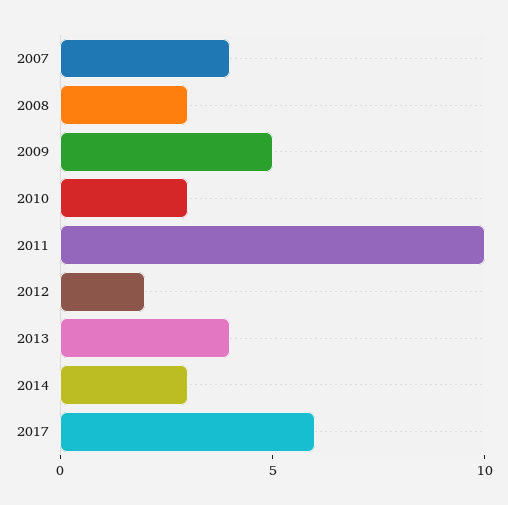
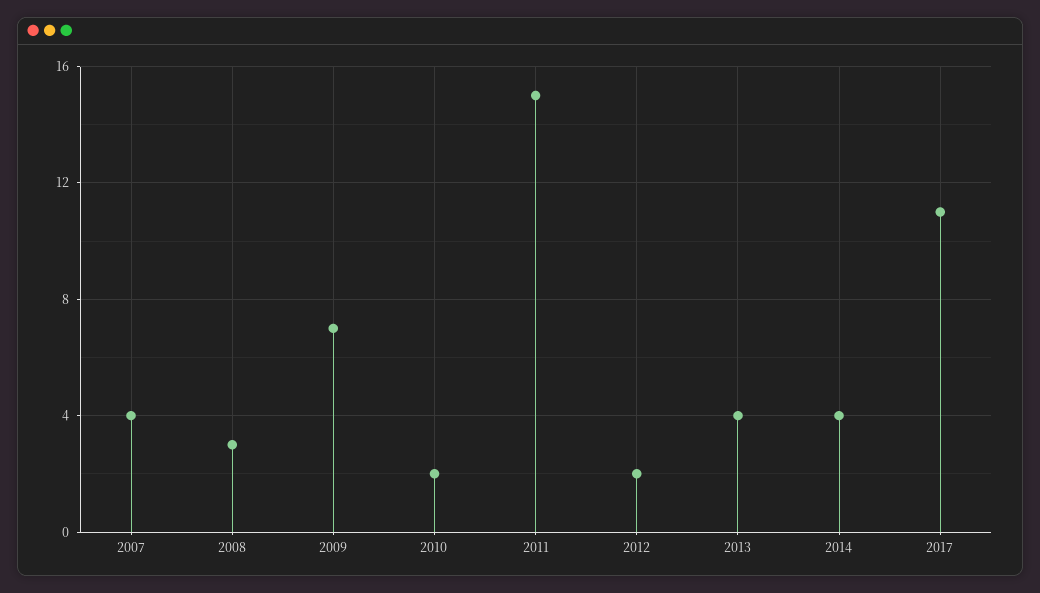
  {
    "2007": 4,
    "2008": 3,
-   "2009": 5,
+   "2009": 7,
-   "2010": 3,
+   "2010": 2,
-   "2011": 10,
+   "2011": 15,
    "2012": 2,
    "2013": 4,
-   "2014": 3,
+   "2014": 4,
-   "2017": 6
+   "2017": 11
  }

